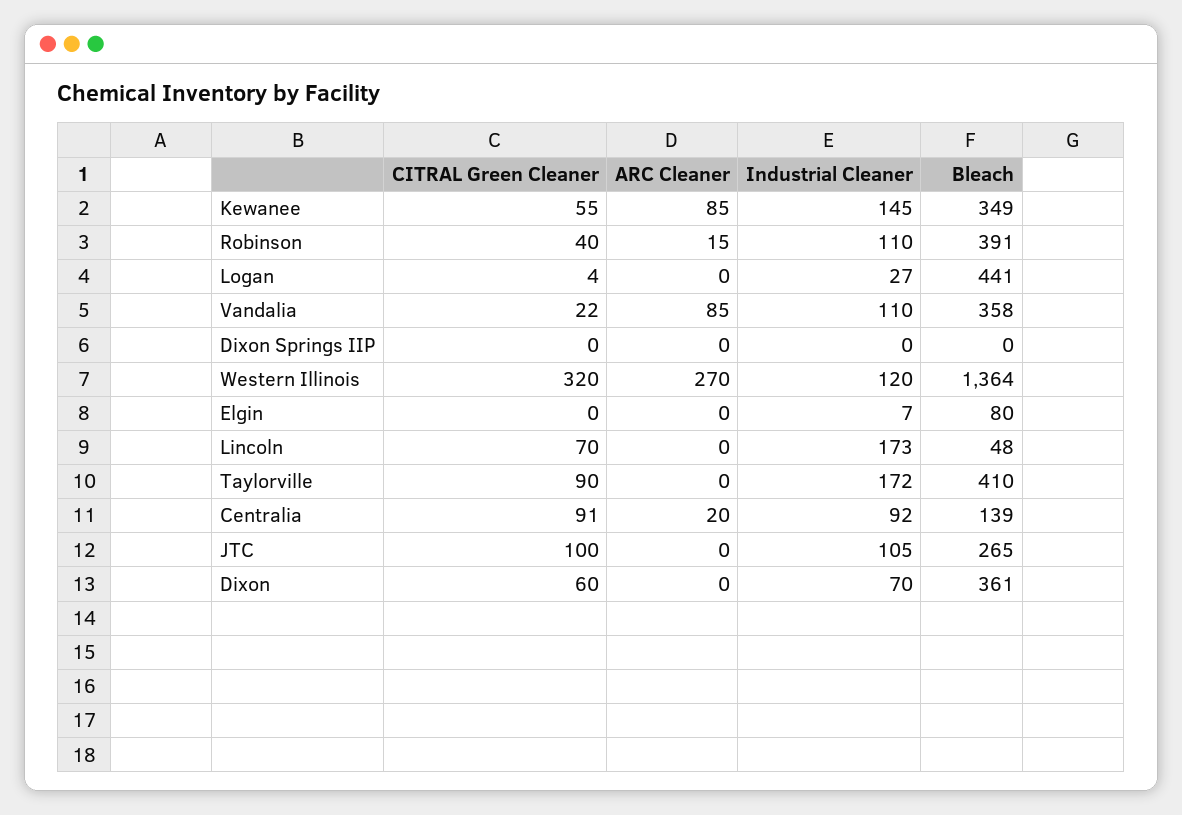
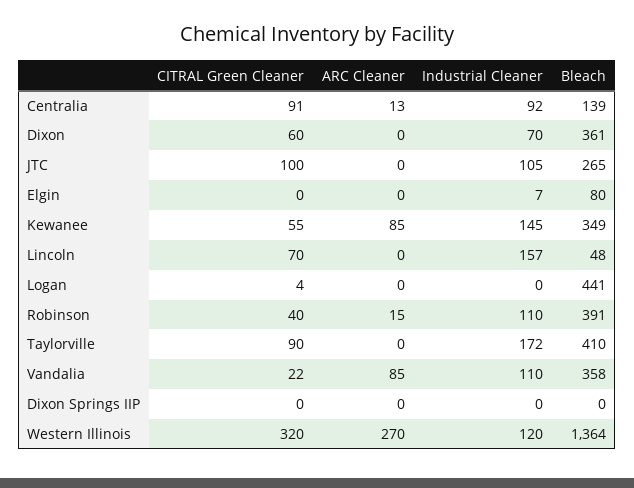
  {
    "CITRAL Green Cleaner": {
      "Kewanee": 55,
      "Robinson": 40,
      "Logan": 4,
      "Vandalia": 22,
      "Dixon Springs IIP": 0,
      "Western Illinois": 320,
      "Elgin": 0,
      "Lincoln": 70,
      "Taylorville": 90,
      "Centralia": 91,
      "JTC": 100,
      "Dixon": 60
    },
    "ARC Cleaner": {
      "Kewanee": 85,
      "Robinson": 15,
      "Logan": 0,
      "Vandalia": 85,
      "Dixon Springs IIP": 0,
      "Western Illinois": 270,
      "Elgin": 0,
      "Lincoln": 0,
      "Taylorville": 0,
-     "Centralia": 20,
+     "Centralia": 13,
      "JTC": 0,
      "Dixon": 0
    },
    "Industrial Cleaner": {
      "Kewanee": 145,
      "Robinson": 110,
-     "Logan": 27,
+     "Logan": 0,
      "Vandalia": 110,
      "Dixon Springs IIP": 0,
      "Western Illinois": 120,
      "Elgin": 7,
-     "Lincoln": 173,
+     "Lincoln": 157,
      "Taylorville": 172,
      "Centralia": 92,
      "JTC": 105,
      "Dixon": 70
    },
    "Bleach": {
      "Kewanee": 349,
      "Robinson": 391,
      "Logan": 441,
      "Vandalia": 358,
      "Dixon Springs IIP": 0,
      "Western Illinois": 1364,
      "Elgin": 80,
      "Lincoln": 48,
      "Taylorville": 410,
      "Centralia": 139,
      "JTC": 265,
      "Dixon": 361
    }
  }

